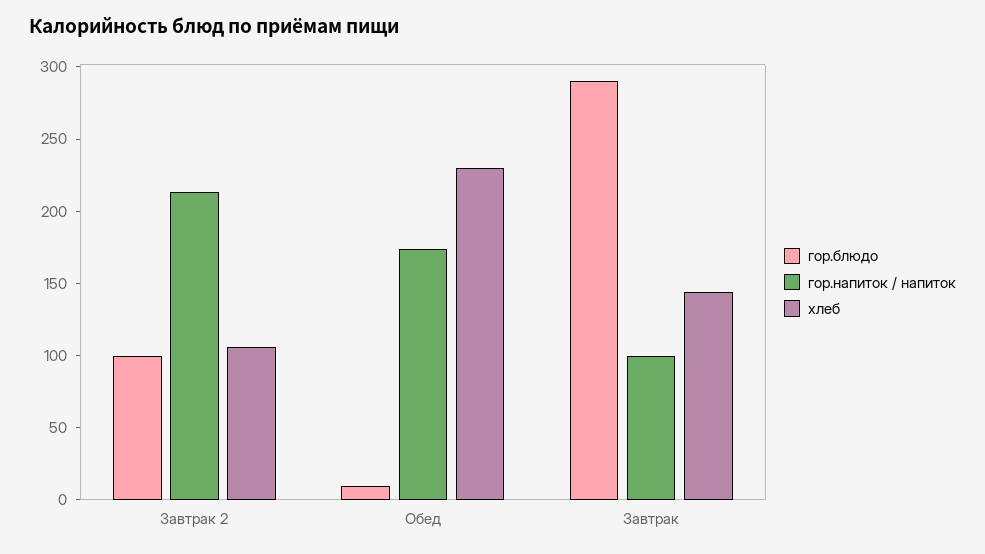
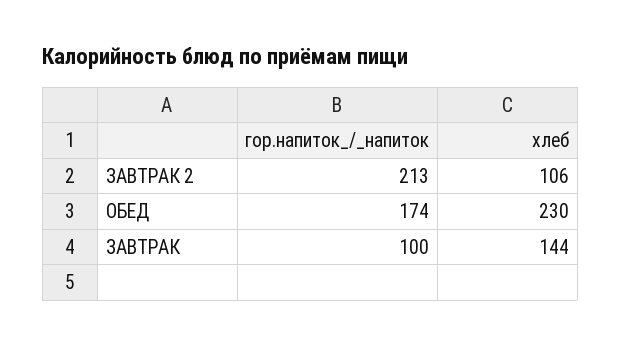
  {
-   "гор.блюдо": {
-     "Завтрак 2": 100,
-     "Обед": 10,
-     "Завтрак": 290
-   },
    "гор.напиток / напиток": {
      "Завтрак 2": 213,
      "Обед": 174,
      "Завтрак": 100
    },
    "хлеб": {
      "Завтрак 2": 106,
      "Обед": 230,
      "Завтрак": 144
    }
  }

